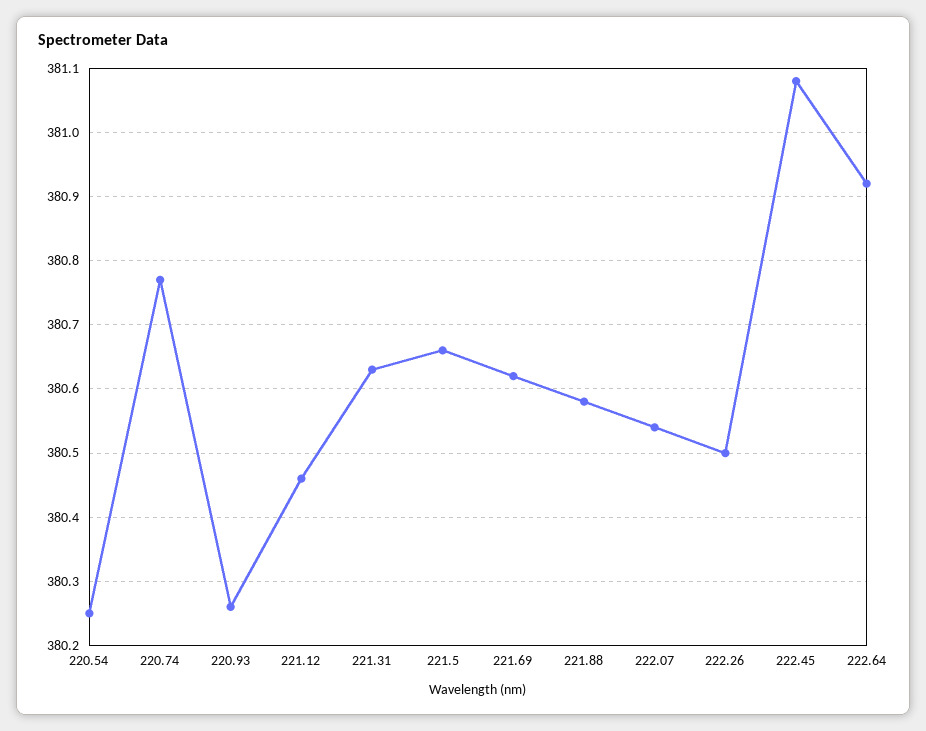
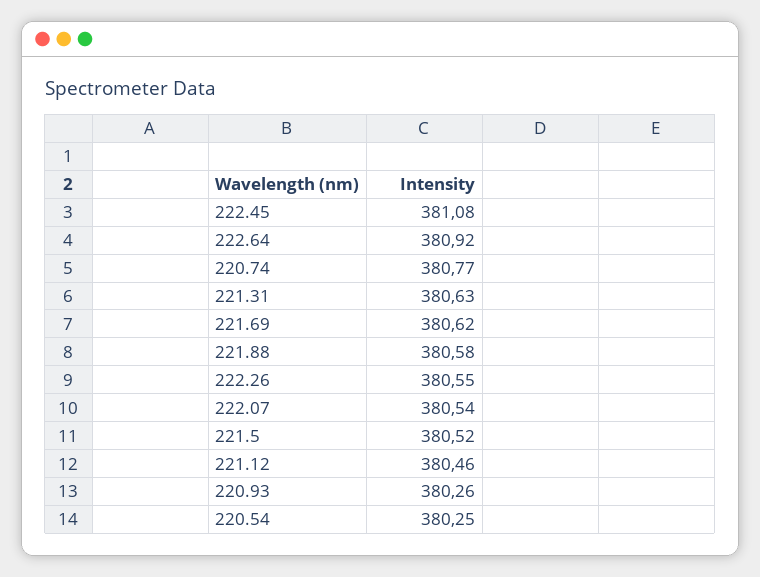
  {
    "220.54": 380.25,
    "220.74": 380.77,
    "220.93": 380.26,
    "221.12": 380.46,
    "221.31": 380.63,
-   "221.5": 380.66,
+   "221.5": 380.52,
    "221.69": 380.62,
    "221.88": 380.58,
    "222.07": 380.54,
-   "222.26": 380.5,
+   "222.26": 380.55,
    "222.45": 381.08,
    "222.64": 380.92
  }

